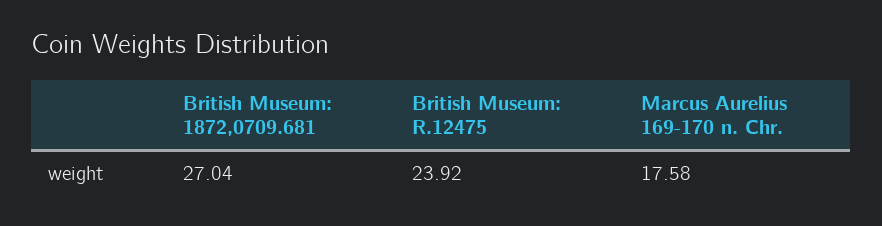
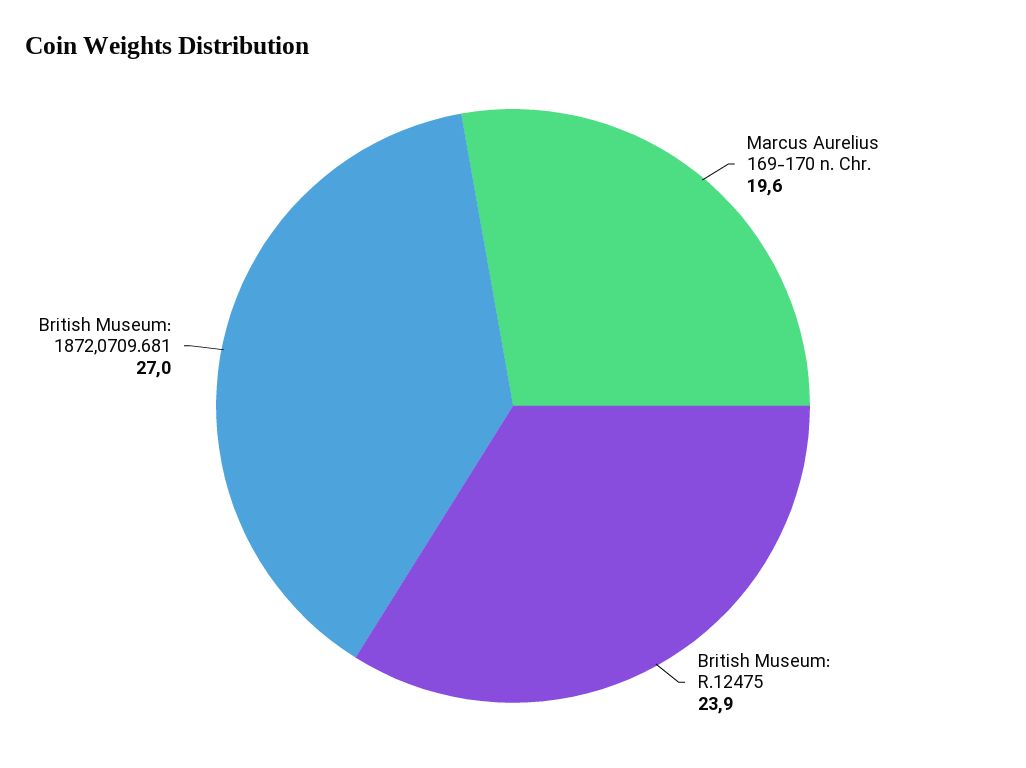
  {
    "British Museum: 1872,0709.681": 27.04,
    "British Museum: R.12475": 23.92,
-   "Marcus Aurelius 169-170 n. Chr.": 17.58
+   "Marcus Aurelius 169-170 n. Chr.": 19.6
  }

